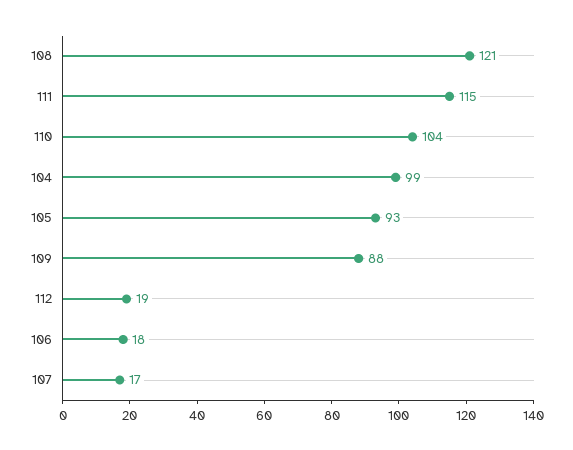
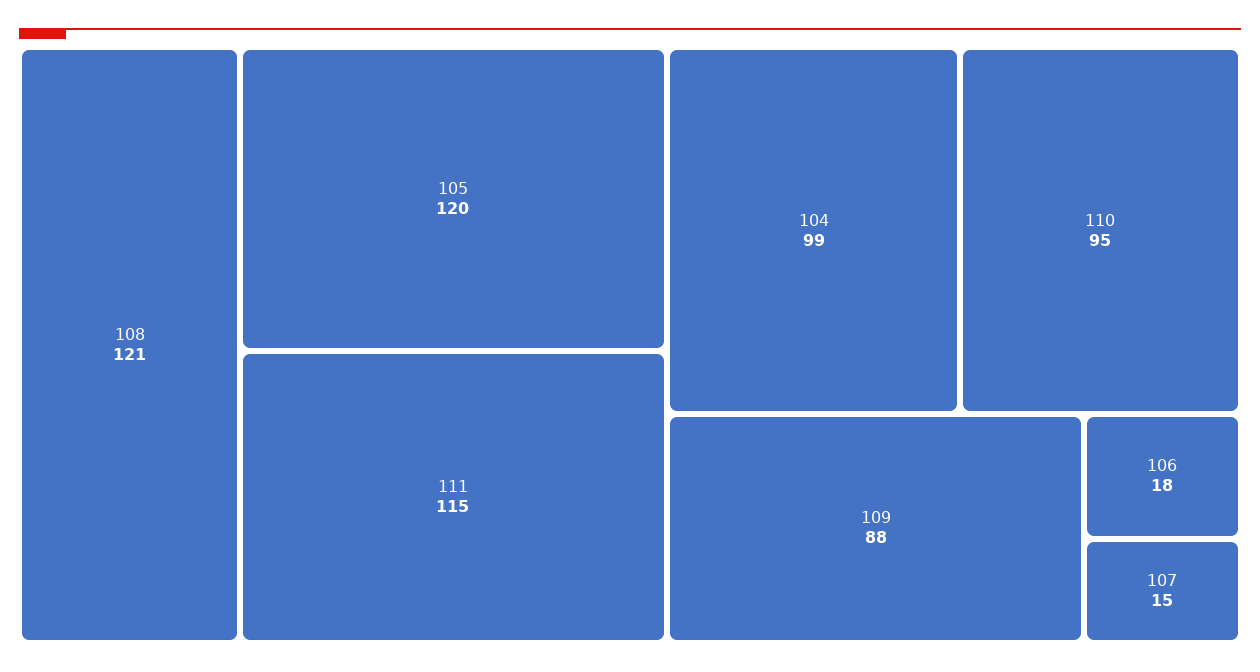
  {
    "108": 121,
    "111": 115,
-   "110": 104,
+   "110": 95,
    "104": 99,
-   "105": 93,
+   "105": 120,
    "109": 88,
-   "112": 19,
    "106": 18,
-   "107": 17
+   "107": 15
  }

